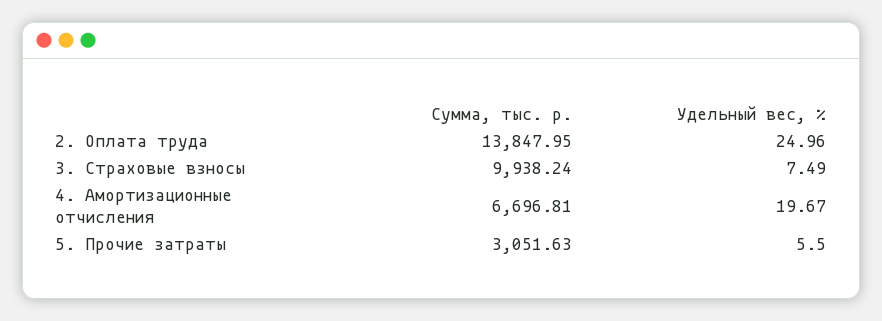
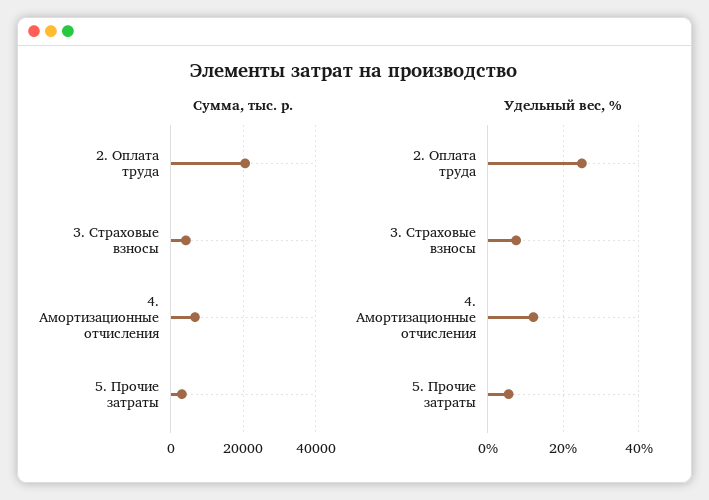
  {
    "Сумма, тыс. р.": {
-     "2. Оплата труда": 13847.95,
+     "2. Оплата труда": 20000,
-     "3. Страховые взносы": 9938.24,
+     "3. Страховые взносы": 4000,
      "4. Амортизационные отчисления": 6696.81,
      "5. Прочие затраты": 3051.63
    },
    "Удельный вес, %": {
      "2. Оплата труда": 24.96,
      "3. Страховые взносы": 7.49,
-     "4. Амортизационные отчисления": 19.67,
+     "4. Амортизационные отчисления": 12,
      "5. Прочие затраты": 5.5
    }
  }

